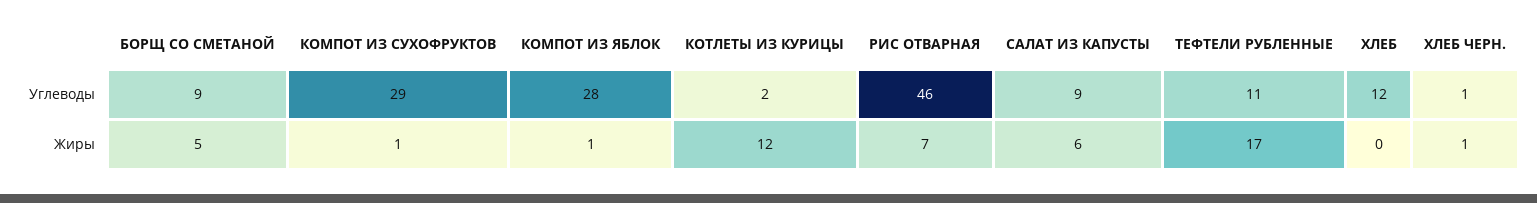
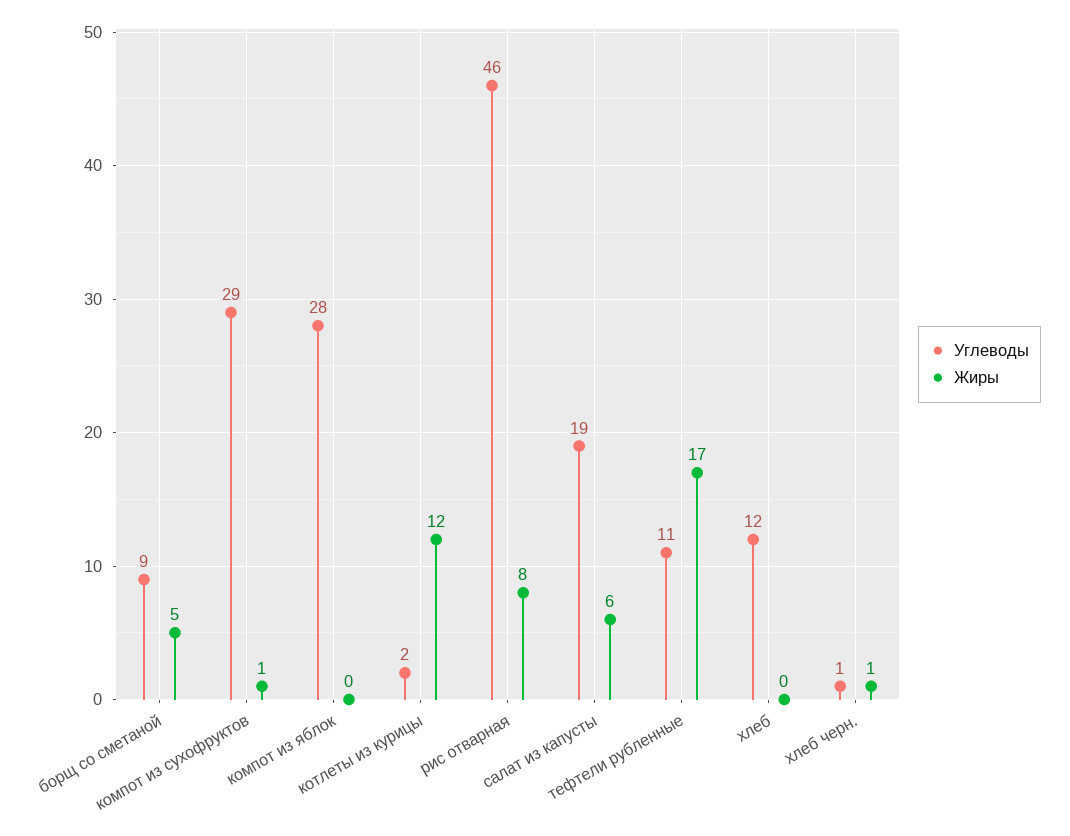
  {
    "Углеводы": {
      "БОРЩ СО СМЕТАНОЙ": 9,
      "КОМПОТ ИЗ СУХОФРУКТОВ": 29,
      "КОМПОТ ИЗ ЯБЛОК": 28,
      "КОТЛЕТЫ ИЗ КУРИЦЫ": 2,
      "РИС ОТВАРНАЯ": 46,
-     "САЛАТ ИЗ КАПУСТЫ": 9,
+     "САЛАТ ИЗ КАПУСТЫ": 19,
      "ТЕФТЕЛИ РУБЛЕННЫЕ": 11,
      "ХЛЕБ": 12,
      "ХЛЕБ ЧЕРН.": 1
    },
    "Жиры": {
      "БОРЩ СО СМЕТАНОЙ": 5,
      "КОМПОТ ИЗ СУХОФРУКТОВ": 1,
-     "КОМПОТ ИЗ ЯБЛОК": 1,
+     "КОМПОТ ИЗ ЯБЛОК": 0,
      "КОТЛЕТЫ ИЗ КУРИЦЫ": 12,
-     "РИС ОТВАРНАЯ": 7,
+     "РИС ОТВАРНАЯ": 8,
      "САЛАТ ИЗ КАПУСТЫ": 6,
      "ТЕФТЕЛИ РУБЛЕННЫЕ": 17,
      "ХЛЕБ": 0,
      "ХЛЕБ ЧЕРН.": 1
    }
  }

